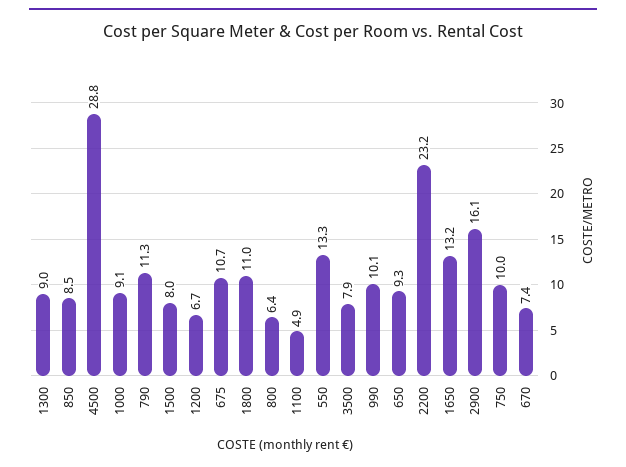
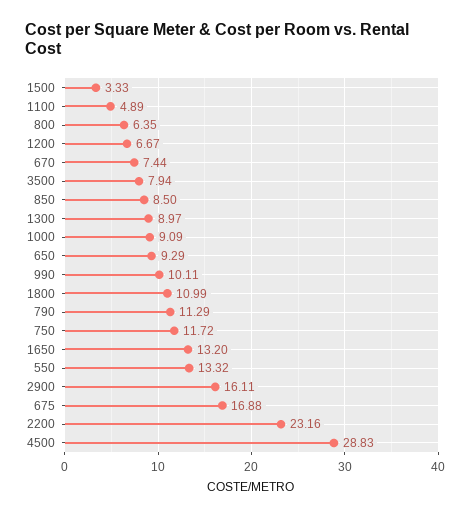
  {
    "1300": 8.97,
    "850": 8.5,
    "4500": 28.83,
    "1000": 9.09,
    "790": 11.29,
-   "1500": 8,
+   "1500": 3.33,
    "1200": 6.67,
-   "675": 10.7,
+   "675": 16.88,
    "1800": 10.99,
    "800": 6.35,
    "1100": 4.89,
    "550": 13.32,
    "3500": 7.94,
    "990": 10.11,
    "650": 9.29,
    "2200": 23.16,
    "1650": 13.2,
    "2900": 16.11,
-   "750": 10,
+   "750": 11.72,
    "670": 7.44
  }

